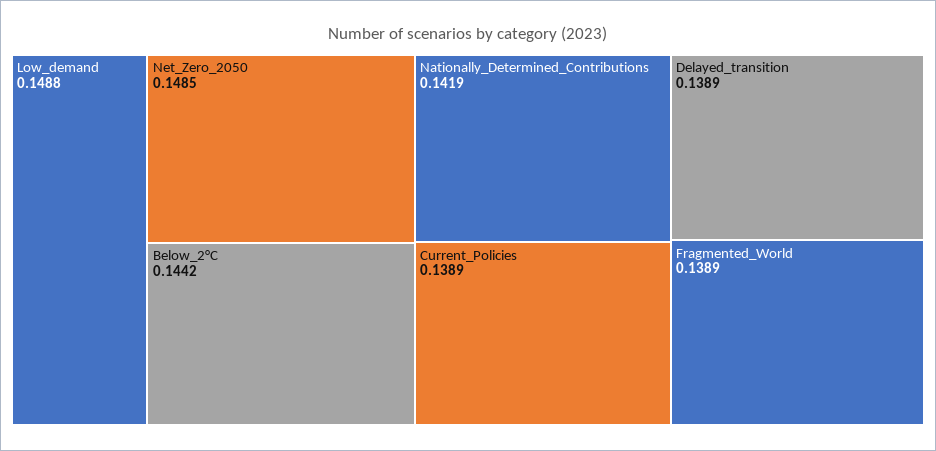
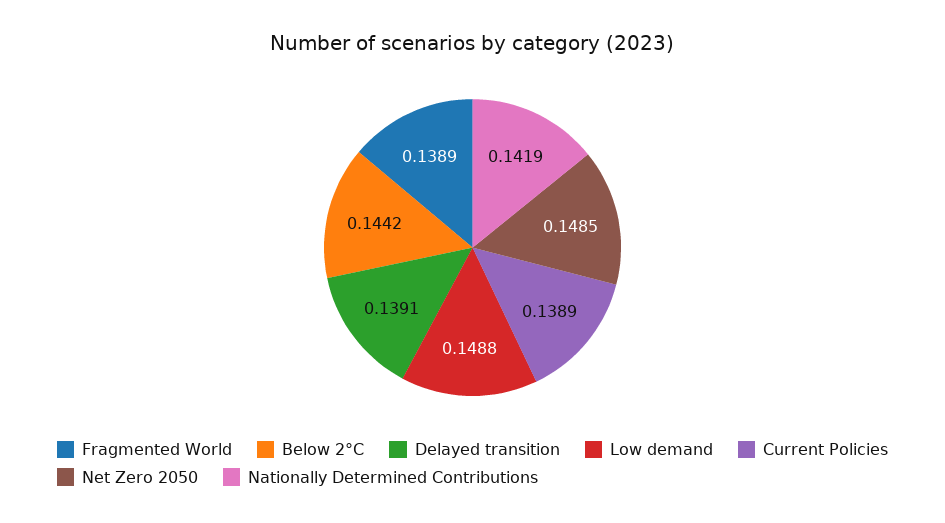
  {
    "Low_demand": 0.1488,
    "Net_Zero_2050": 0.1485,
    "Below_2°C": 0.1442,
    "Nationally_Determined_Contributions": 0.1419,
    "Current_Policies": 0.1389,
-   "Delayed_transition": 0.1389,
+   "Delayed_transition": 0.1391,
    "Fragmented_World": 0.1389
  }

